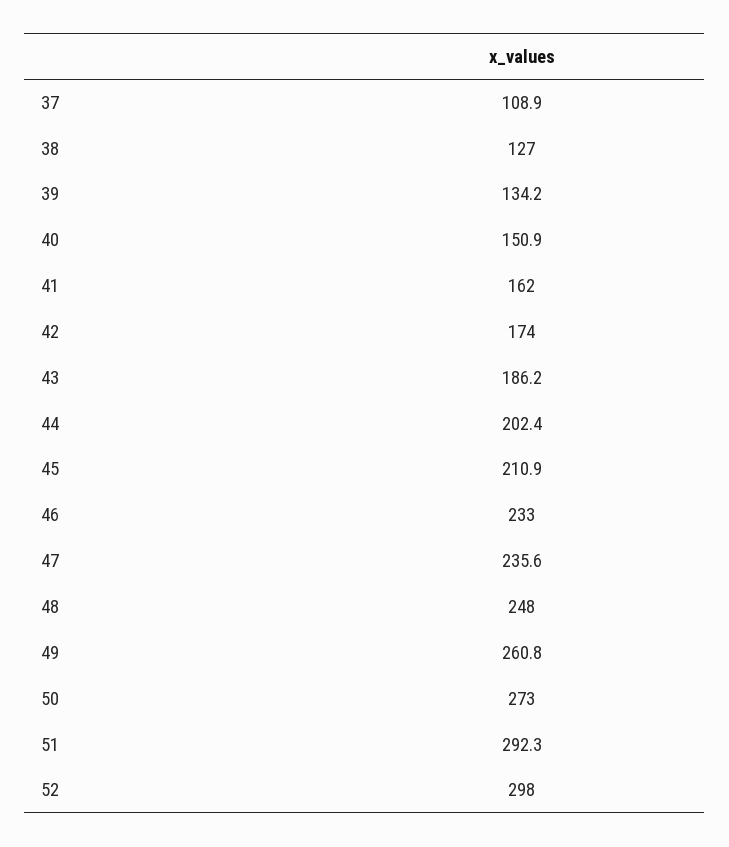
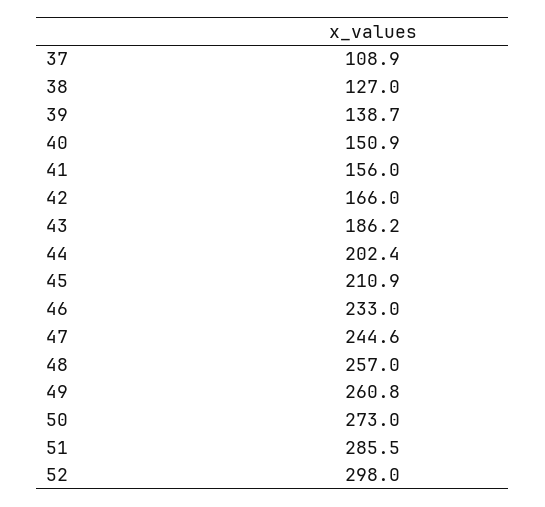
  {
    "37": 108.9,
    "38": 127,
-   "39": 134.2,
+   "39": 138.7,
    "40": 150.9,
-   "41": 162,
+   "41": 156,
-   "42": 174,
+   "42": 166,
    "43": 186.2,
    "44": 202.4,
    "45": 210.9,
    "46": 233,
-   "47": 235.6,
+   "47": 244.6,
-   "48": 248,
+   "48": 257,
    "49": 260.8,
    "50": 273,
-   "51": 292.3,
+   "51": 285.5,
    "52": 298
  }

